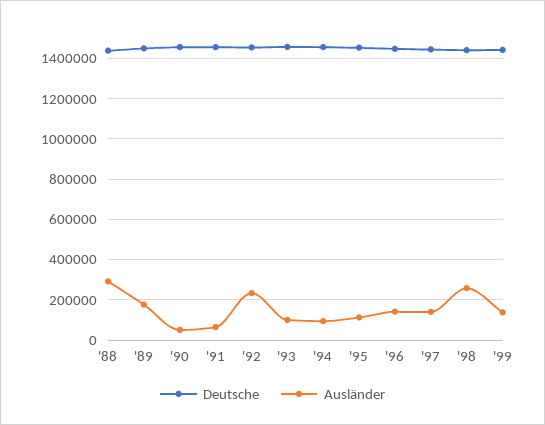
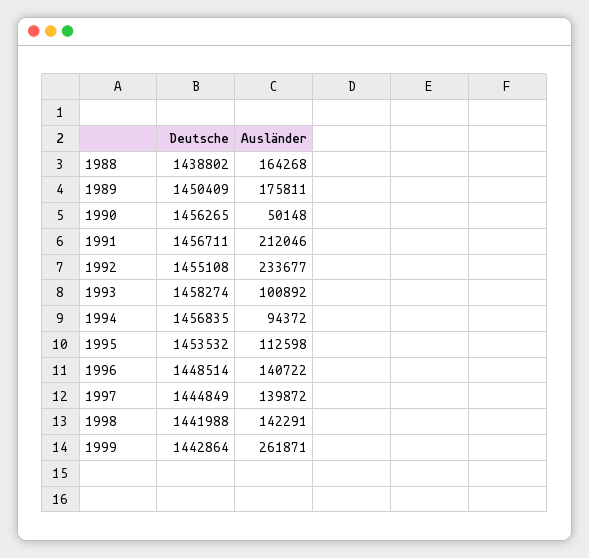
  {
    "Deutsche": {
      "'88": 1438802,
      "'89": 1450409,
      "'90": 1456265,
      "'91": 1456711,
      "'92": 1455108,
      "'93": 1458274,
      "'94": 1456835,
      "'95": 1453532,
      "'96": 1448514,
      "'97": 1444849,
      "'98": 1441988,
      "'99": 1442864
    },
    "Ausländer": {
-     "'88": 300000,
+     "'88": 164268,
      "'89": 175811,
      "'90": 50148,
-     "'91": 50000,
+     "'91": 212046,
      "'92": 233677,
      "'93": 100892,
      "'94": 94372,
      "'95": 112598,
      "'96": 140722,
      "'97": 139872,
-     "'98": 250000,
+     "'98": 142291,
-     "'99": 150000
+     "'99": 261871
    }
  }

